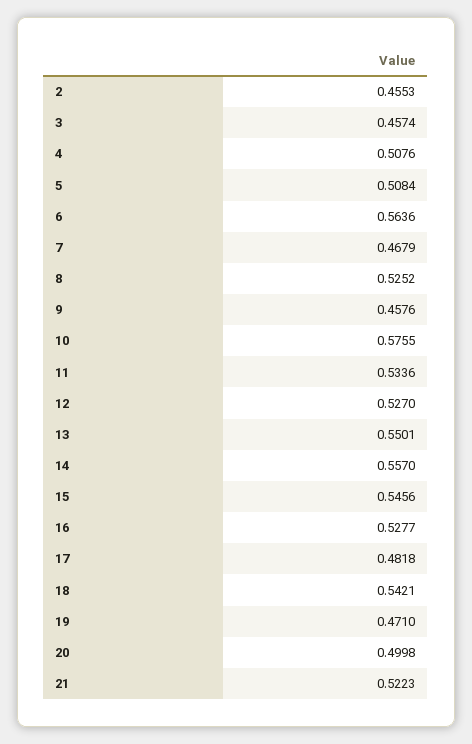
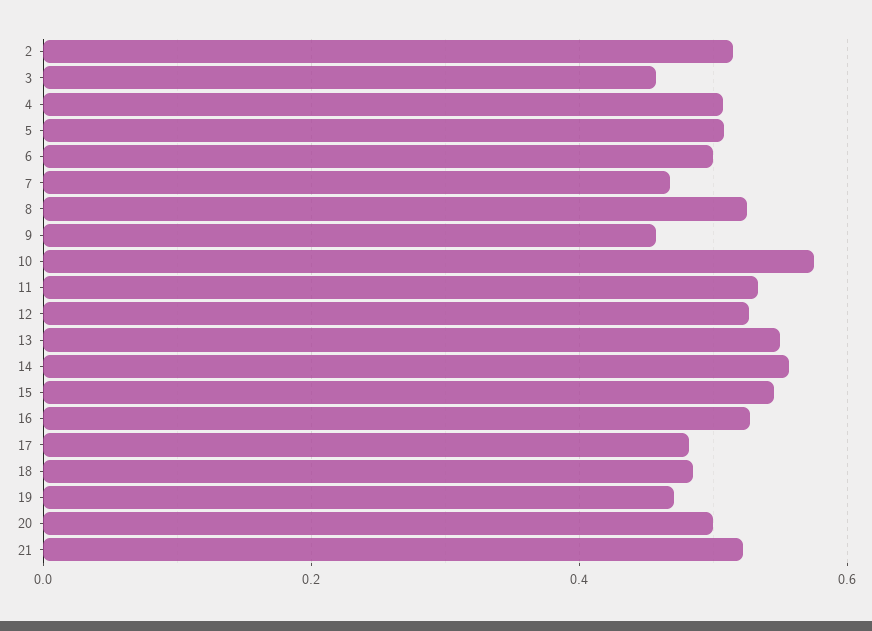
  {
-   "2": 0.4553,
+   "2": 0.52,
    "3": 0.4574,
    "4": 0.5076,
    "5": 0.5084,
-   "6": 0.5636,
+   "6": 0.5,
    "7": 0.4679,
    "8": 0.5252,
    "9": 0.4576,
    "10": 0.5755,
    "11": 0.5336,
    "12": 0.527,
    "13": 0.5501,
    "14": 0.557,
    "15": 0.5456,
    "16": 0.5277,
    "17": 0.4818,
-   "18": 0.5421,
+   "18": 0.48,
    "19": 0.471,
    "20": 0.4998,
    "21": 0.5223
  }

